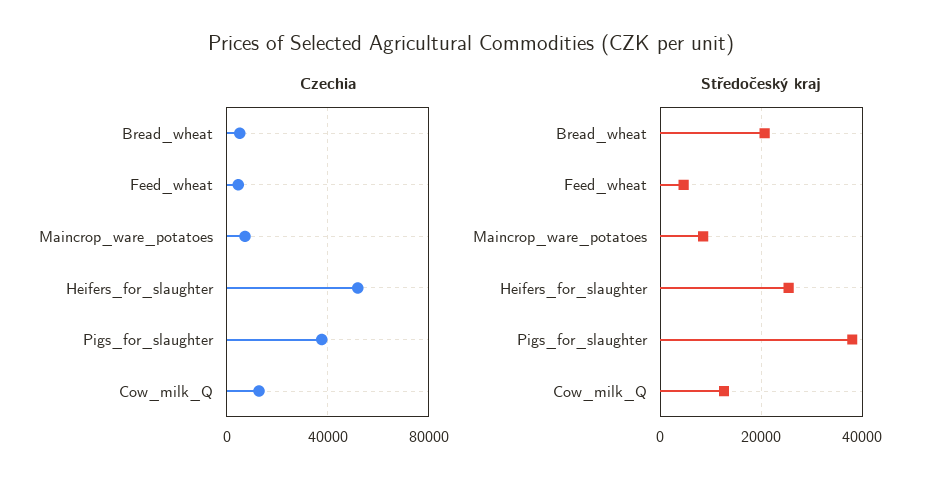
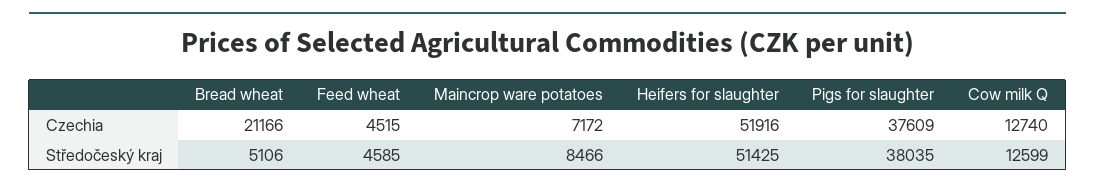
  {
    "Czechia": {
-     "Bread_wheat": 5000,
+     "Bread_wheat": 21166,
      "Feed_wheat": 4515,
      "Maincrop_ware_potatoes": 7172,
      "Heifers_for_slaughter": 51916,
      "Pigs_for_slaughter": 37609,
      "Cow_milk_Q": 12740
    },
    "Středočeský kraj": {
-     "Bread_wheat": 20000,
+     "Bread_wheat": 5106,
      "Feed_wheat": 4585,
      "Maincrop_ware_potatoes": 8466,
-     "Heifers_for_slaughter": 26000,
+     "Heifers_for_slaughter": 51425,
      "Pigs_for_slaughter": 38035,
      "Cow_milk_Q": 12599
    }
  }

